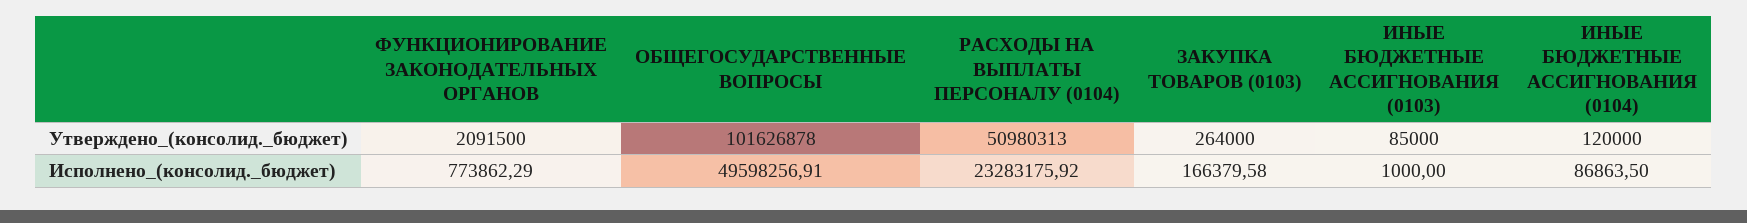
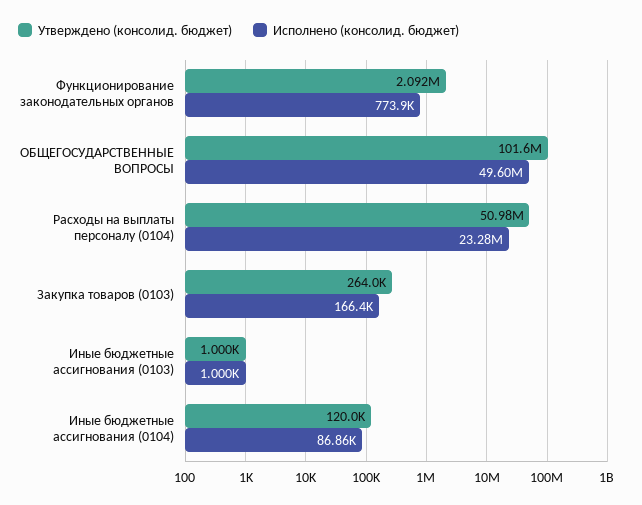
  {
    "Утверждено_(консолид._бюджет)": {
      "ФУНКЦИОНИРОВАНИЕ ЗАКОНОДАТЕЛЬНЫХ ОРГАНОВ": 2091500,
      "ОБЩЕГОСУДАРСТВЕННЫЕ ВОПРОСЫ": 101626878,
      "РАСХОДЫ НА ВЫПЛАТЫ ПЕРСОНАЛУ (0104)": 50980313,
      "ЗАКУПКА ТОВАРОВ (0103)": 264000,
-     "ИНЫЕ БЮДЖЕТНЫЕ АССИГНОВАНИЯ (0103)": 85000,
+     "ИНЫЕ БЮДЖЕТНЫЕ АССИГНОВАНИЯ (0103)": 1000,
      "ИНЫЕ БЮДЖЕТНЫЕ АССИГНОВАНИЯ (0104)": 120000
    },
    "Исполнено_(консолид._бюджет)": {
      "ФУНКЦИОНИРОВАНИЕ ЗАКОНОДАТЕЛЬНЫХ ОРГАНОВ": 773862.29,
      "ОБЩЕГОСУДАРСТВЕННЫЕ ВОПРОСЫ": 49598256.91,
      "РАСХОДЫ НА ВЫПЛАТЫ ПЕРСОНАЛУ (0104)": 23283175.92,
      "ЗАКУПКА ТОВАРОВ (0103)": 166379.58,
      "ИНЫЕ БЮДЖЕТНЫЕ АССИГНОВАНИЯ (0103)": 1000,
      "ИНЫЕ БЮДЖЕТНЫЕ АССИГНОВАНИЯ (0104)": 86863.5
    }
  }

